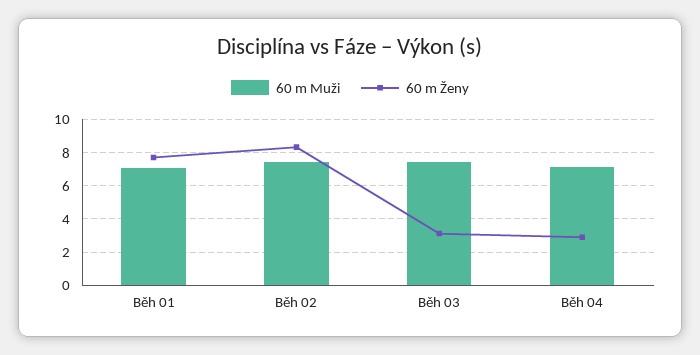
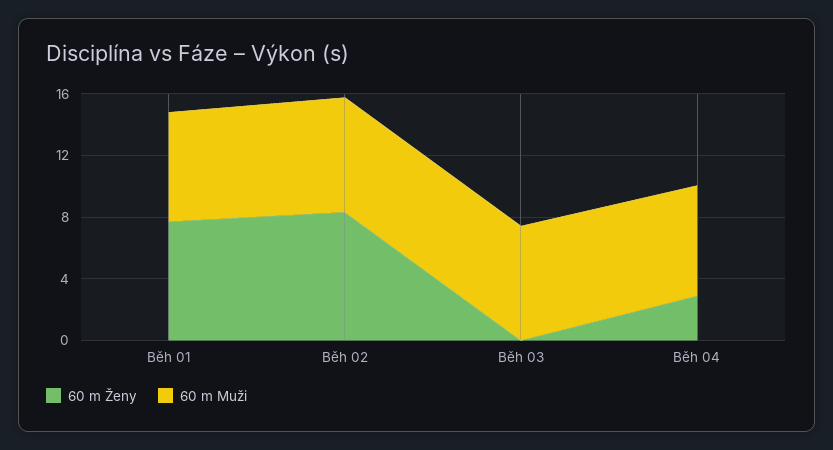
  {
    "60 m Muži": {
      "Běh 01": 7,
      "Běh 02": 7.5,
      "Běh 03": 7.5,
      "Běh 04": 7
    },
    "60 m Ženy": {
      "Běh 01": 7.5,
      "Běh 02": 8.5,
-     "Běh 03": 3,
+     "Běh 03": 0,
      "Běh 04": 3
    }
  }

